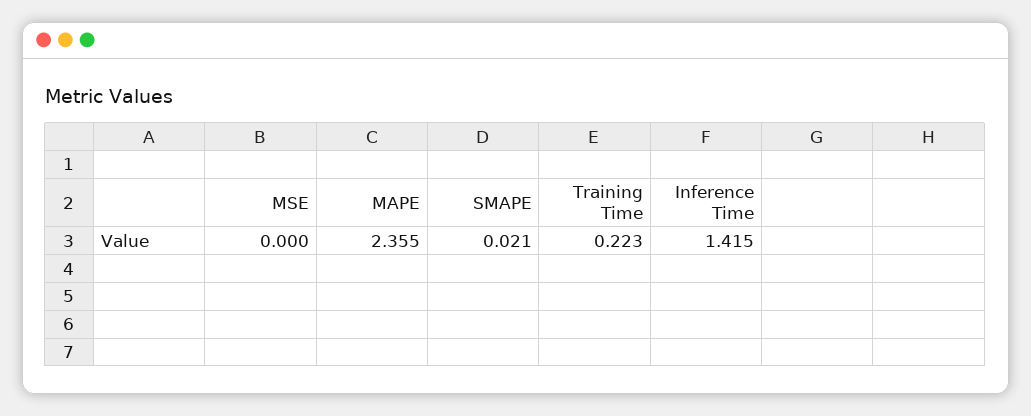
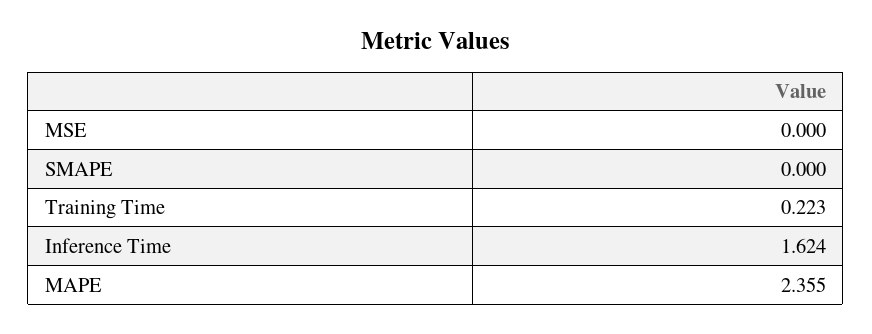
  {
    "MSE": 0,
    "MAPE": 2.355,
-   "SMAPE": 0.021,
+   "SMAPE": 0,
    "Training Time": 0.223,
-   "Inference Time": 1.415
+   "Inference Time": 1.624
  }

